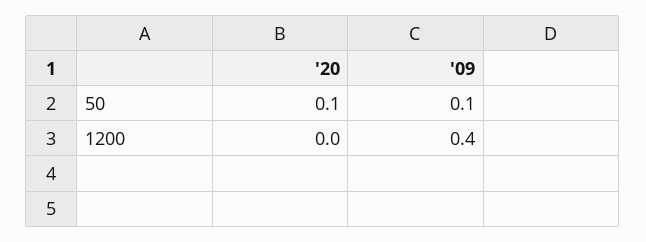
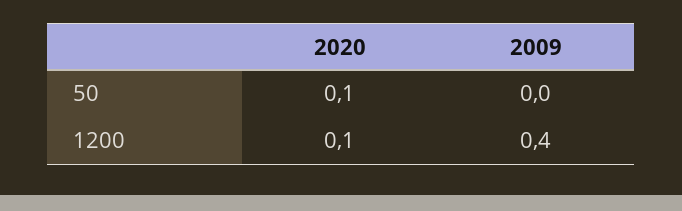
  {
    "'20": {
      "50": 0.1,
-     "1200": 0
+     "1200": 0.1
    },
    "'09": {
-     "50": 0.1,
+     "50": 0,
      "1200": 0.4
    }
  }

